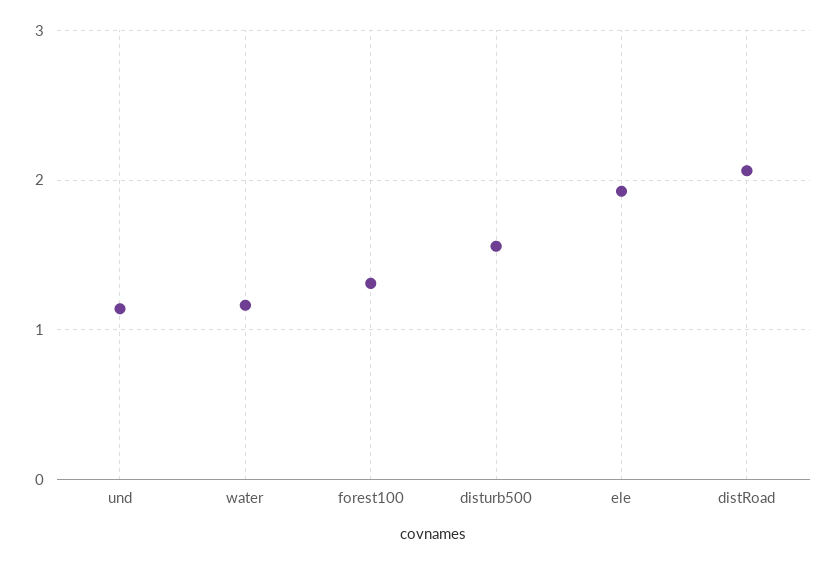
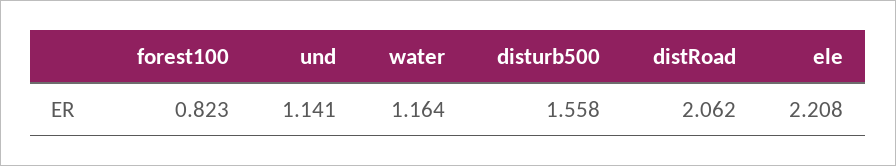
  {
    "und": 1.141,
    "water": 1.164,
-   "forest100": 1.3,
+   "forest100": 0.823,
    "disturb500": 1.558,
-   "ele": 1.9,
+   "ele": 2.208,
    "distRoad": 2.062
  }

